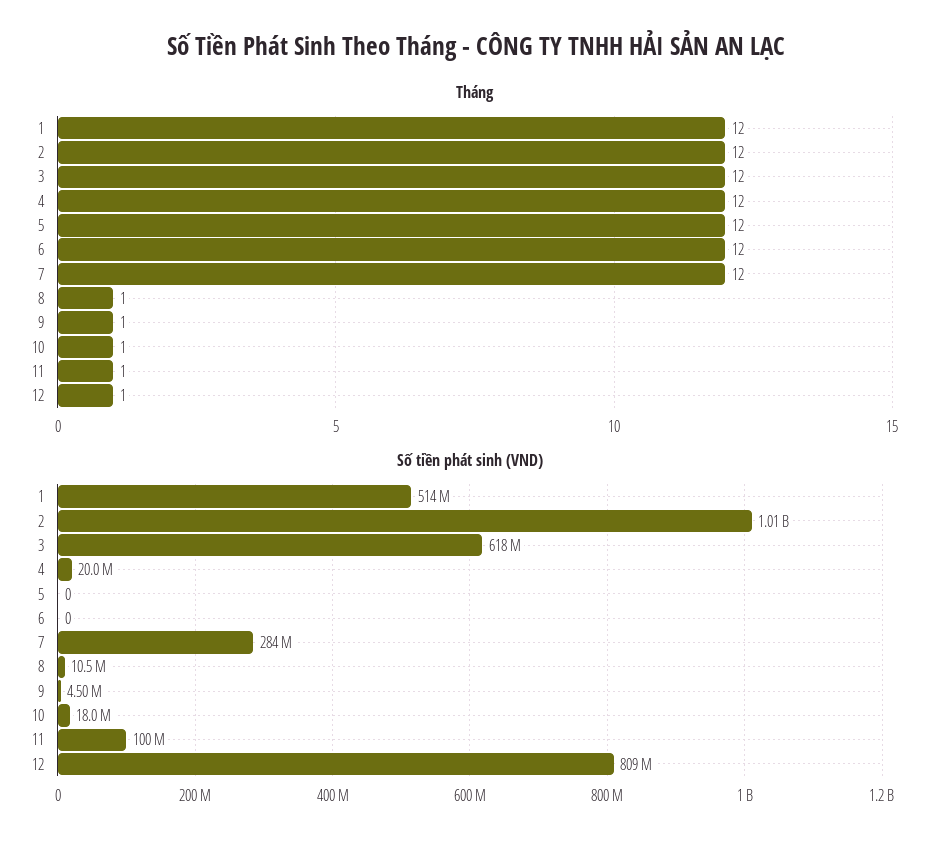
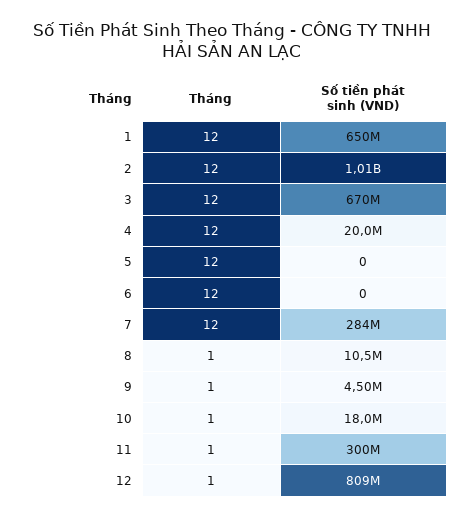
  {
    "Tháng": {
      "1": 12,
      "2": 12,
      "3": 12,
      "4": 12,
      "5": 12,
      "6": 12,
      "7": 12,
      "8": 1,
      "9": 1,
      "10": 1,
      "11": 1,
      "12": 1
    },
    "Số tiền phát sinh (VND)": {
-     "1": 514000000,
+     "1": 650000000,
      "2": 1010000000,
-     "3": 618000000,
+     "3": 670000000,
      "4": 20000000,
      "5": 0,
      "6": 0,
      "7": 284000000,
      "8": 10500000,
      "9": 4500000,
      "10": 18000000,
-     "11": 100000000,
+     "11": 300000000,
      "12": 809000000
    }
  }

